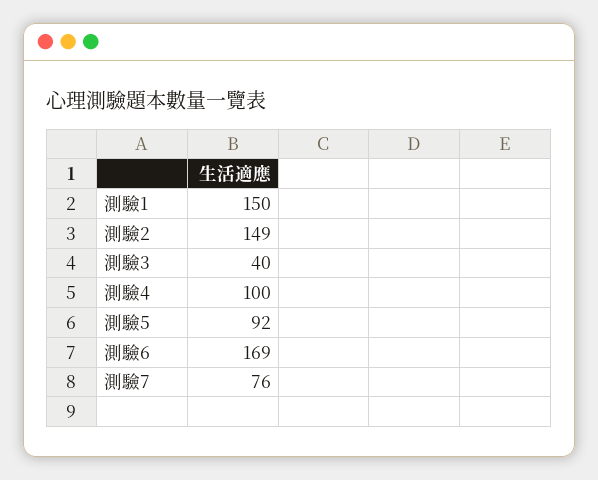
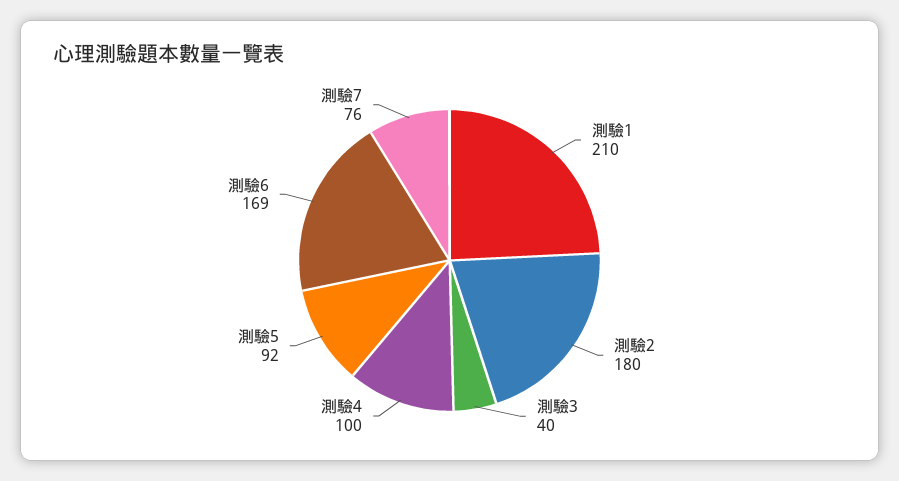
  {
-   "測驗1": 150,
+   "測驗1": 210,
-   "測驗2": 149,
+   "測驗2": 180,
    "測驗3": 40,
    "測驗4": 100,
    "測驗5": 92,
    "測驗6": 169,
    "測驗7": 76
  }

